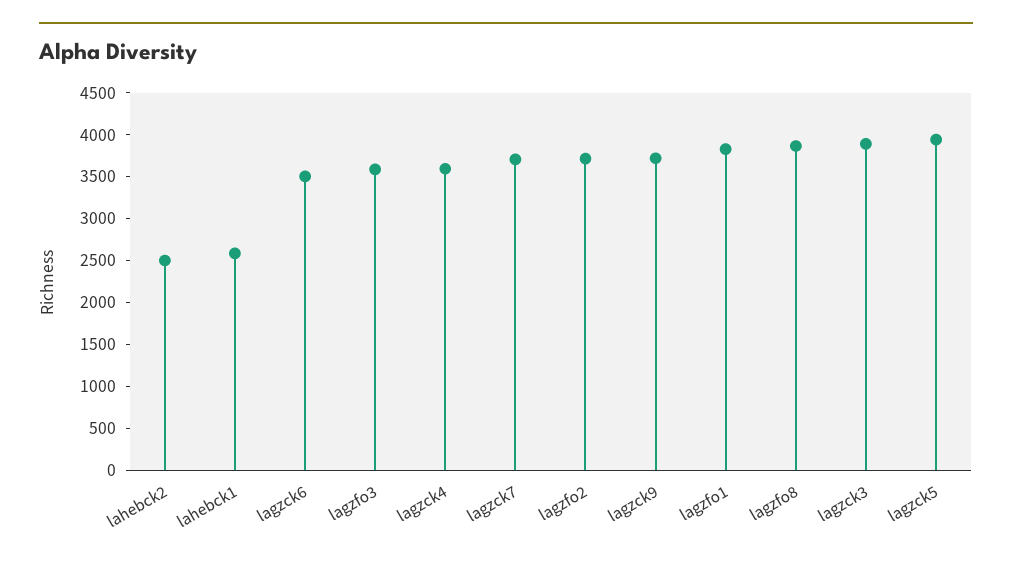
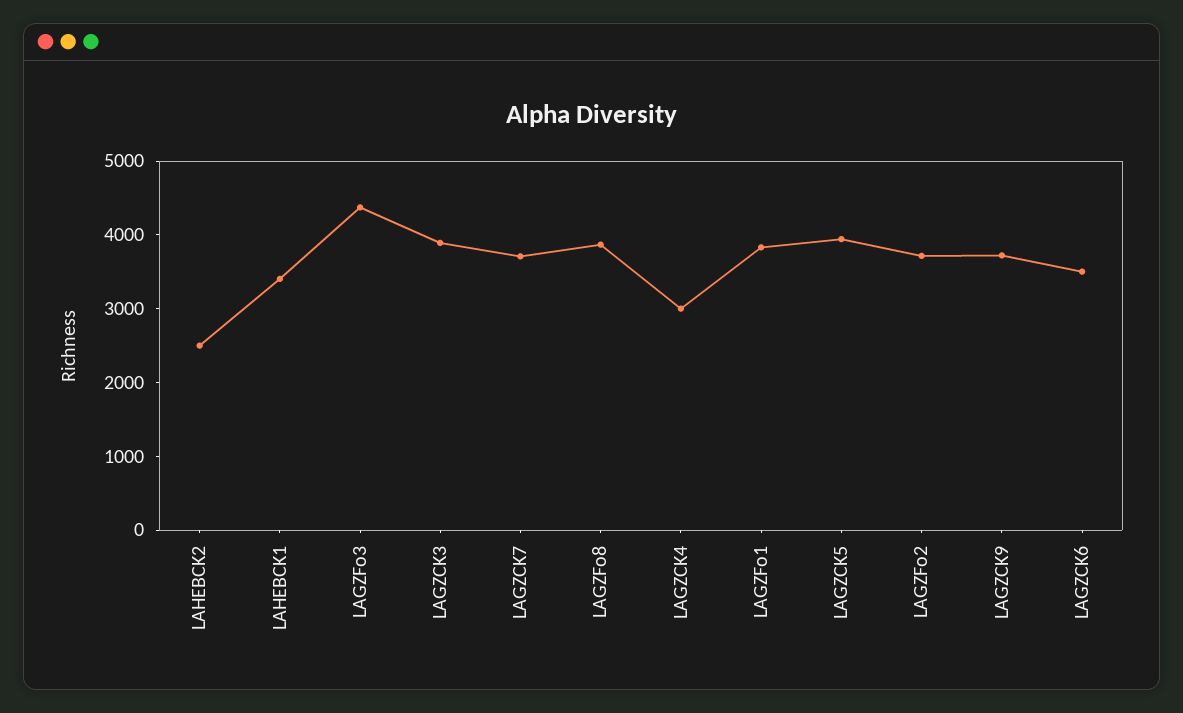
  {
    "lahebck2": 2500,
-   "lahebck1": 2600,
+   "lahebck1": 3400,
    "lagzck6": 3500,
-   "lagzfo3": 3600,
+   "lagzfo3": 4400,
-   "lagzck4": 3600,
+   "lagzck4": 3000,
    "lagzck7": 3700,
    "lagzfo2": 3700,
    "lagzck9": 3700,
    "lagzfo1": 3800,
    "lagzfo8": 3900,
    "lagzck3": 3900,
    "lagzck5": 3900
  }

